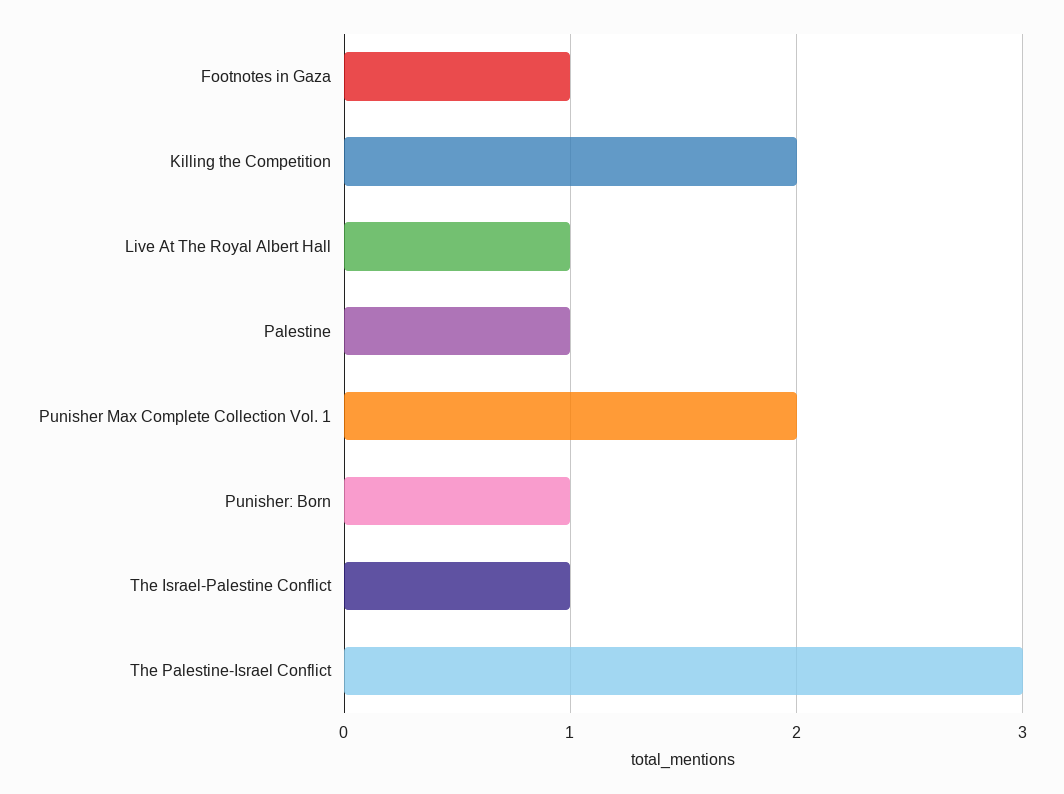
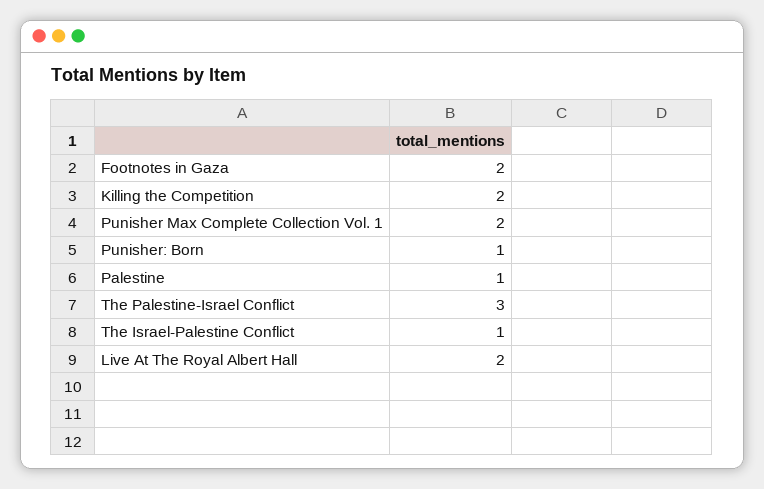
  {
-   "Footnotes in Gaza": 1,
+   "Footnotes in Gaza": 2,
    "Killing the Competition": 2,
-   "Live At The Royal Albert Hall": 1,
+   "Live At The Royal Albert Hall": 2,
    "Palestine": 1,
    "Punisher Max Complete Collection Vol. 1": 2,
    "Punisher: Born": 1,
    "The Israel-Palestine Conflict": 1,
    "The Palestine-Israel Conflict": 3
  }

